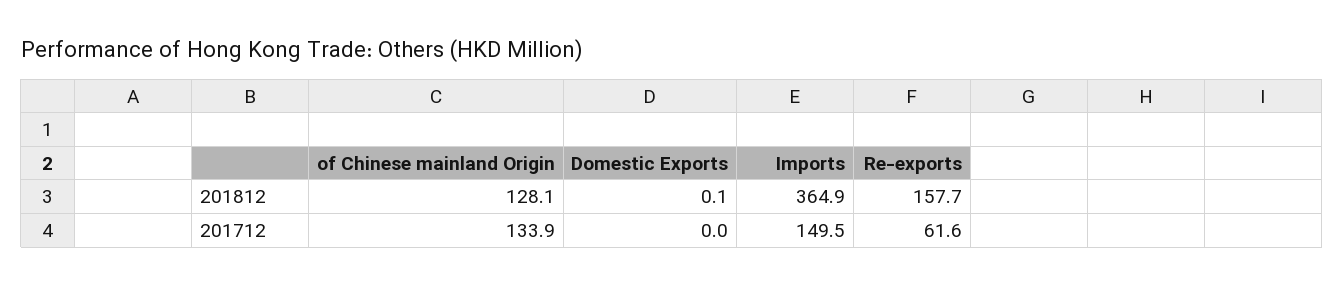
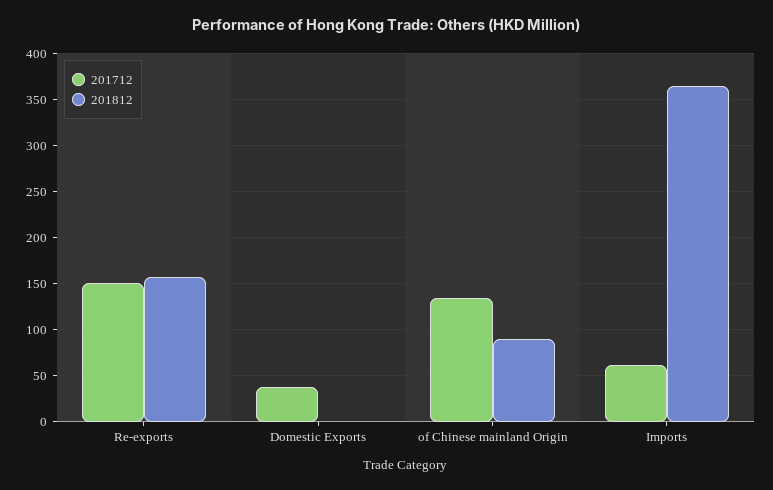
  {
    "201812": {
-     "of Chinese mainland Origin": 128.1,
+     "of Chinese mainland Origin": 90,
      "Domestic Exports": 0.1,
      "Imports": 364.9,
      "Re-exports": 157.7
    },
    "201712": {
      "of Chinese mainland Origin": 133.9,
-     "Domestic Exports": 0,
+     "Domestic Exports": 40,
-     "Imports": 149.5,
+     "Imports": 60,
-     "Re-exports": 61.6
+     "Re-exports": 150
    }
  }

